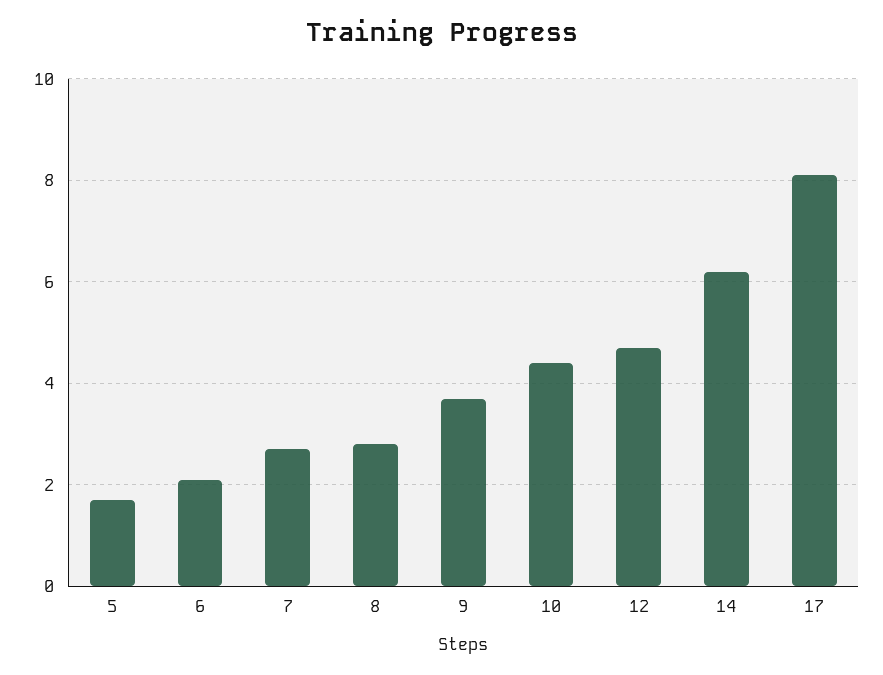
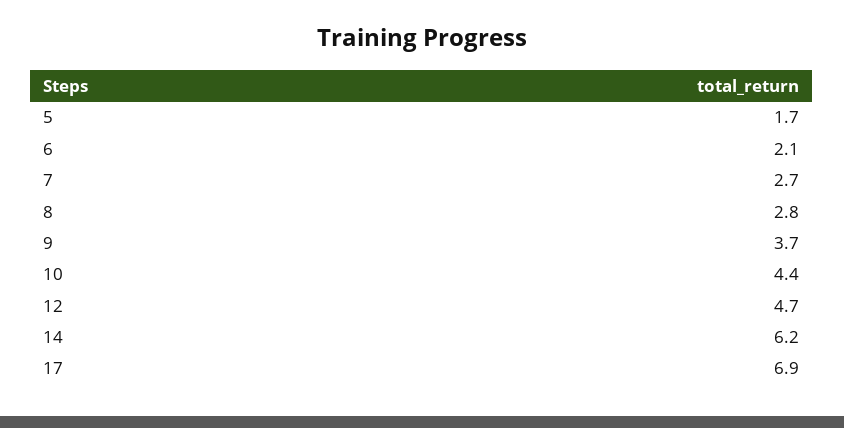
  {
    "5": 1.7,
    "6": 2.1,
    "7": 2.7,
    "8": 2.8,
    "9": 3.7,
    "10": 4.4,
    "12": 4.7,
    "14": 6.2,
-   "17": 8
+   "17": 6.9
  }

